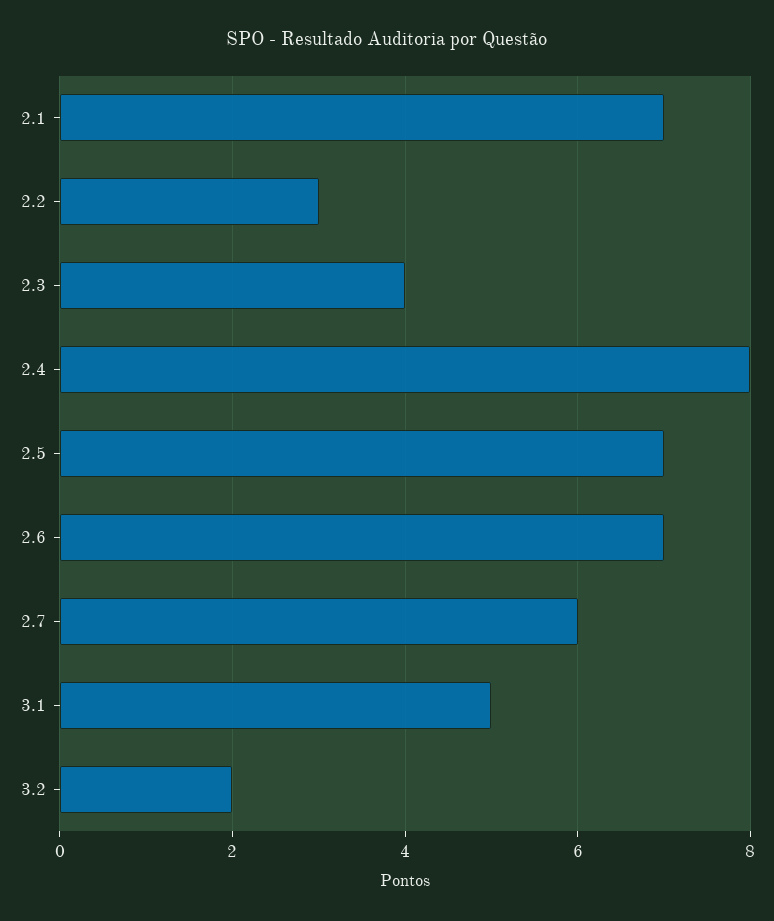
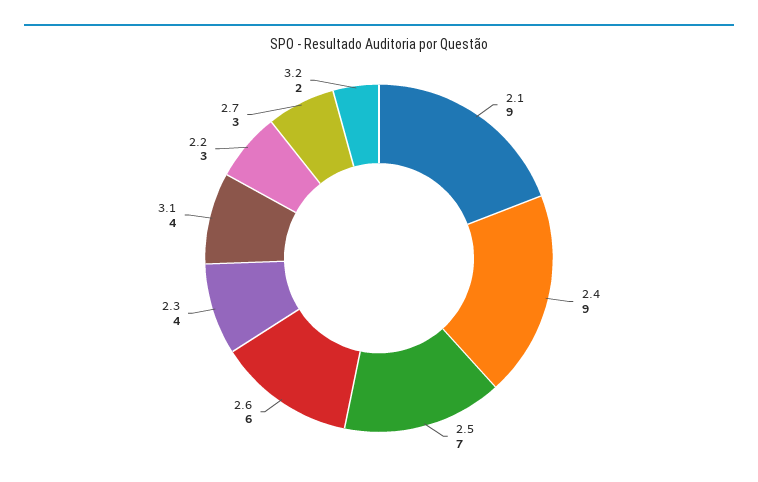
  {
-   "2.1": 7,
+   "2.1": 9,
    "2.2": 3,
    "2.3": 4,
-   "2.4": 8,
+   "2.4": 9,
    "2.5": 7,
-   "2.6": 7,
+   "2.6": 6,
-   "2.7": 6,
+   "2.7": 3,
-   "3.1": 5,
+   "3.1": 4,
    "3.2": 2
  }

